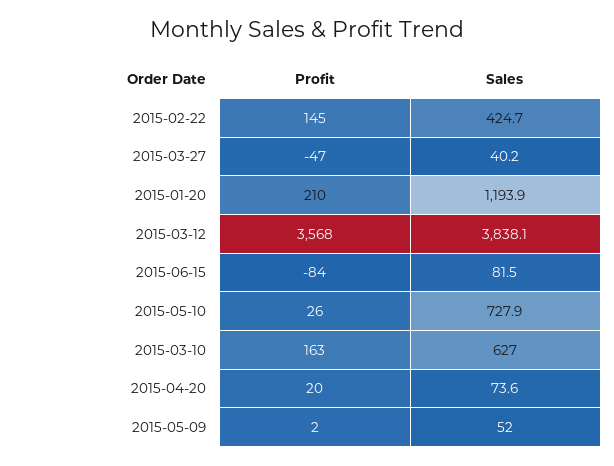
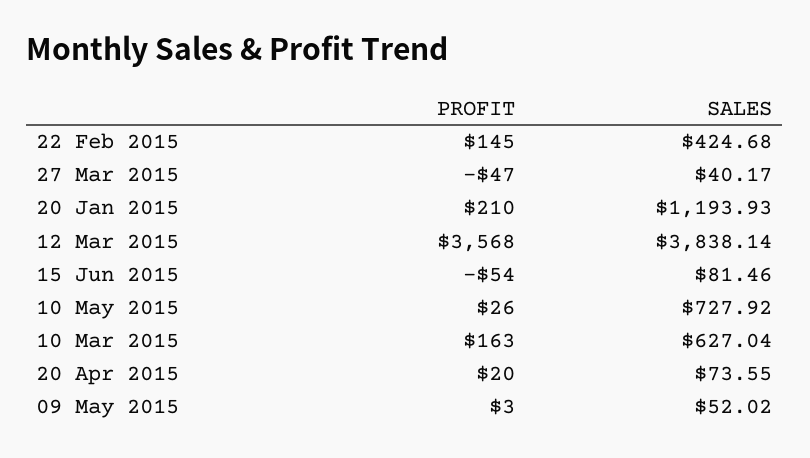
  {
    "Profit": {
      "2015-02-22": 145,
      "2015-03-27": -47,
      "2015-01-20": 210,
      "2015-03-12": 3568,
-     "2015-06-15": -84,
+     "2015-06-15": -54,
      "2015-05-10": 26,
      "2015-03-10": 163,
      "2015-04-20": 20,
-     "2015-05-09": 2
+     "2015-05-09": 3
    },
    "Sales": {
      "2015-02-22": 424.68,
      "2015-03-27": 40.17,
      "2015-01-20": 1193.93,
      "2015-03-12": 3838.14,
      "2015-06-15": 81.46,
      "2015-05-10": 727.92,
      "2015-03-10": 627.04,
      "2015-04-20": 73.55,
      "2015-05-09": 52.02
    }
  }

